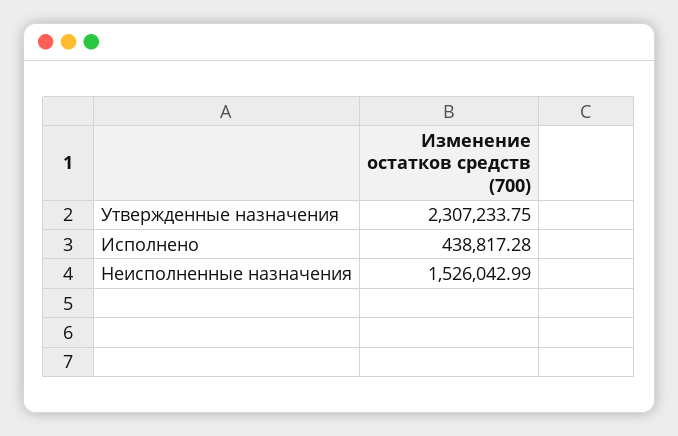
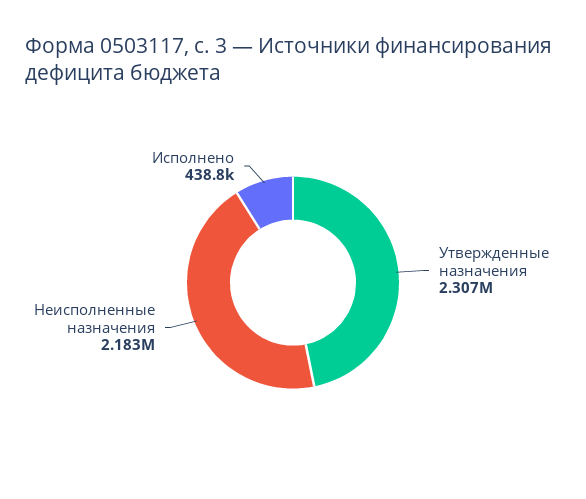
  {
    "Утвержденные назначения": 2307233.75,
    "Исполнено": 438817.28,
-   "Неисполненные назначения": 1526042.99
+   "Неисполненные назначения": 2183000
  }

